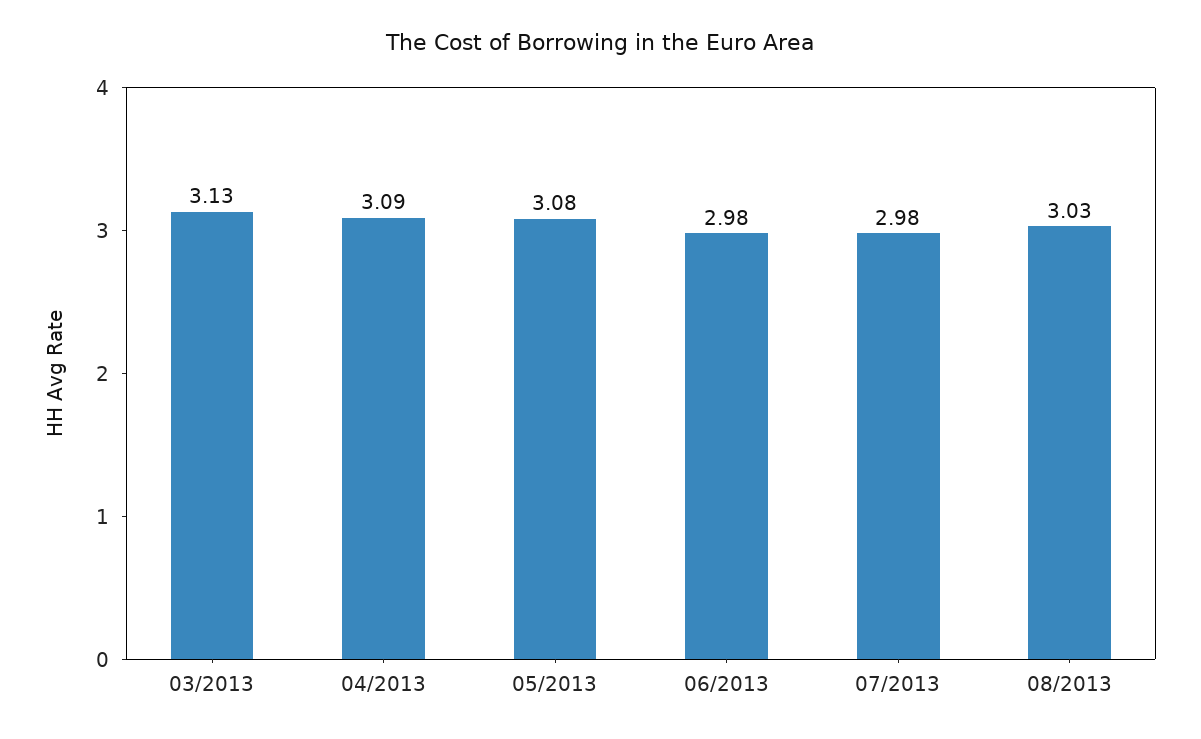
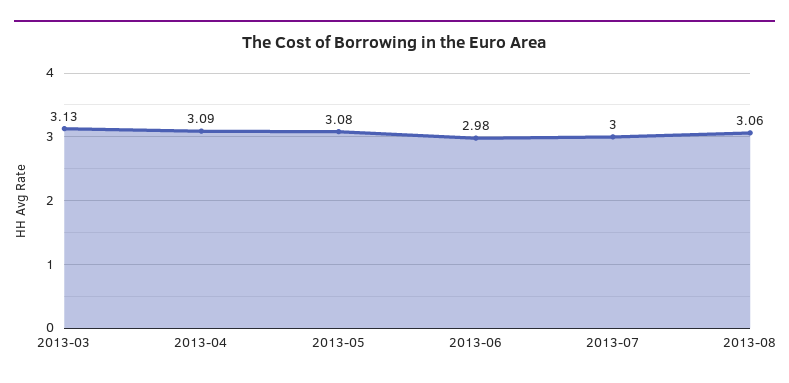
  {
    "03/2013": 3.13,
    "04/2013": 3.09,
    "05/2013": 3.08,
    "06/2013": 2.98,
-   "07/2013": 2.98,
+   "07/2013": 3,
-   "08/2013": 3.03
+   "08/2013": 3.06
  }

